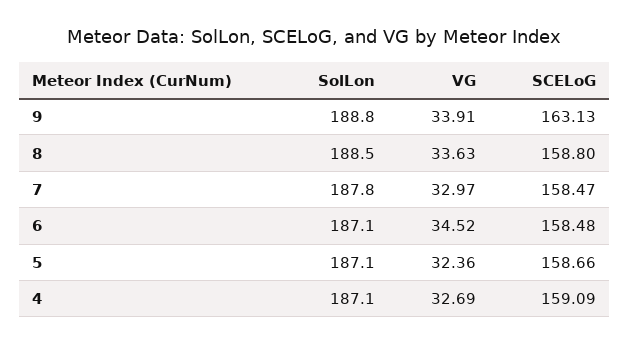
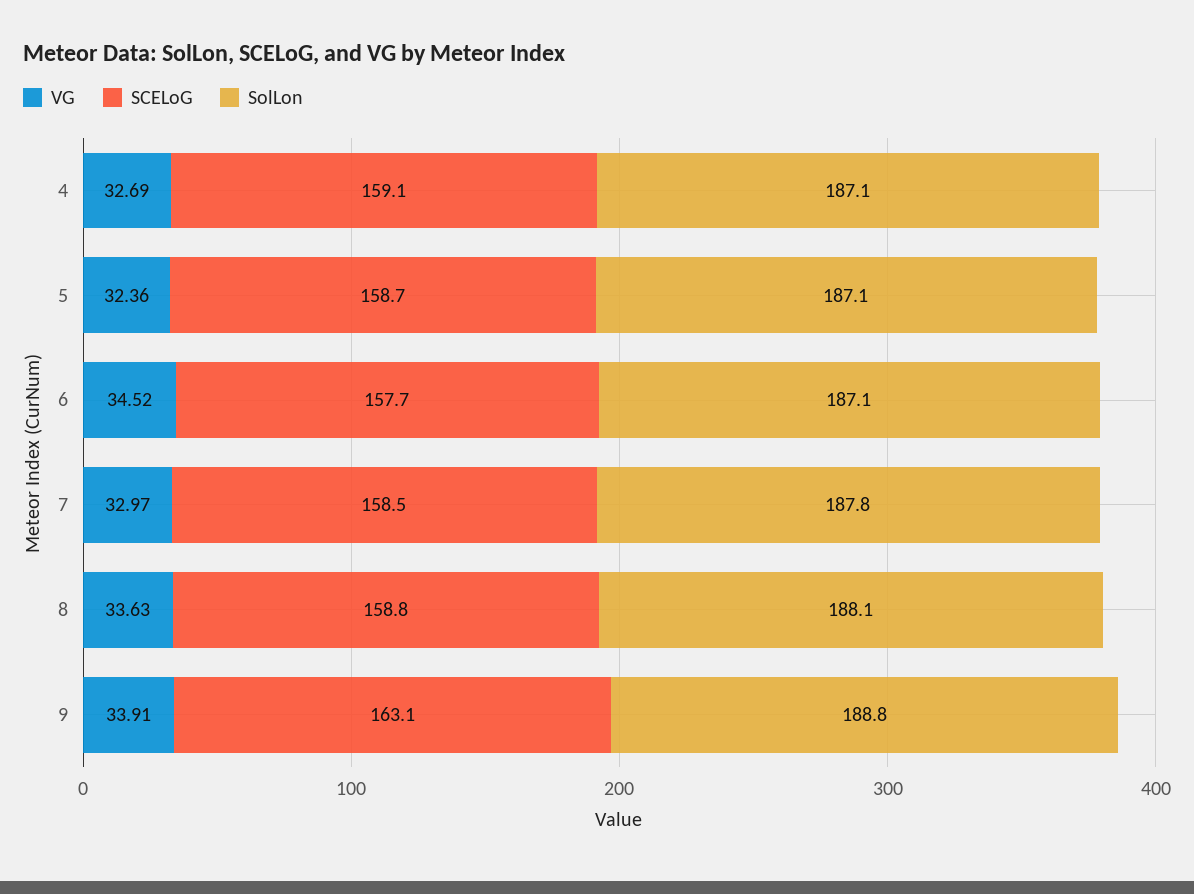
  {
    "SolLon": {
      "9": 188.8,
-     "8": 188.5,
+     "8": 188.1,
      "7": 187.8,
      "6": 187.1,
      "5": 187.1,
      "4": 187.1
    },
    "VG": {
      "9": 33.91,
      "8": 33.63,
      "7": 32.97,
      "6": 34.52,
      "5": 32.36,
      "4": 32.69
    },
    "SCELoG": {
      "9": 163.13,
      "8": 158.8,
      "7": 158.47,
-     "6": 158.48,
+     "6": 157.7,
      "5": 158.66,
      "4": 159.09
    }
  }

